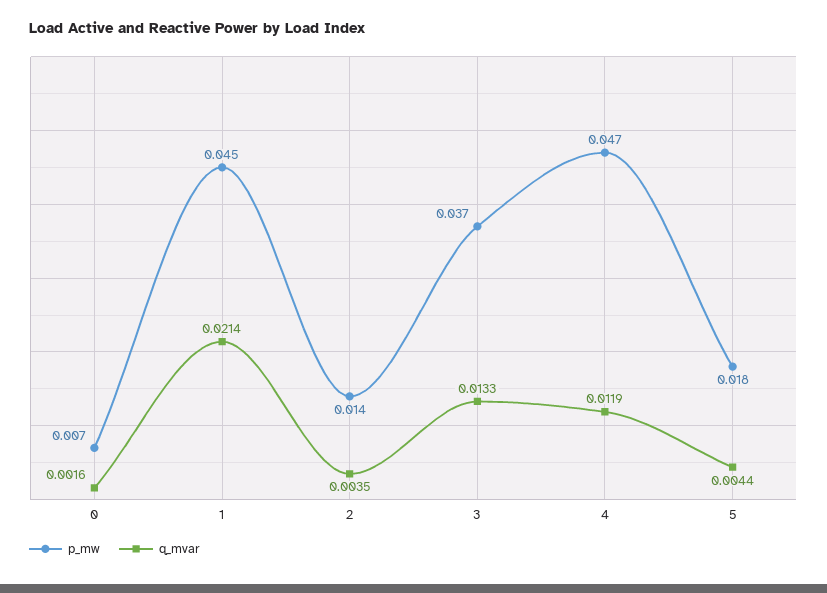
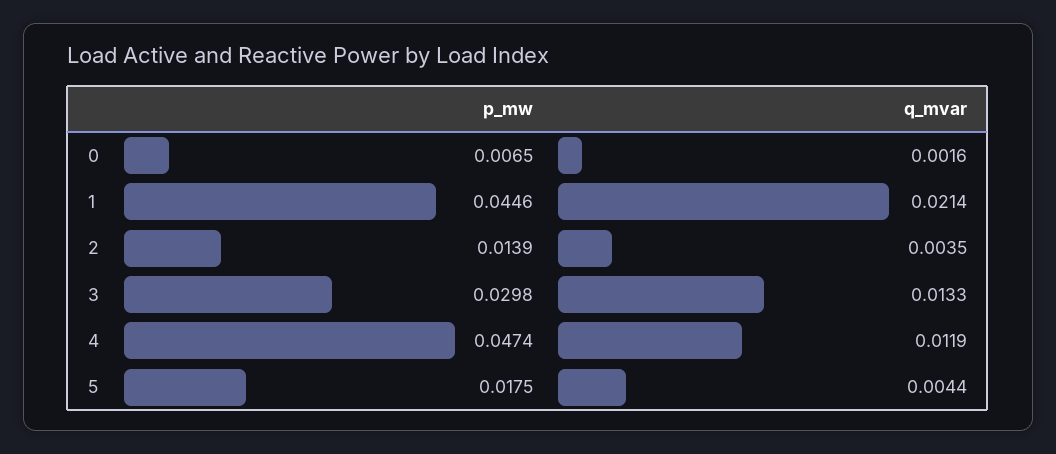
  {
    "p_mw": {
      "0": 0.0065,
      "1": 0.0446,
      "2": 0.0139,
-     "3": 0.037,
+     "3": 0.0298,
      "4": 0.0474,
      "5": 0.0175
    },
    "q_mvar": {
      "0": 0.0016,
      "1": 0.0214,
      "2": 0.0035,
      "3": 0.0133,
      "4": 0.0119,
      "5": 0.0044
    }
  }

